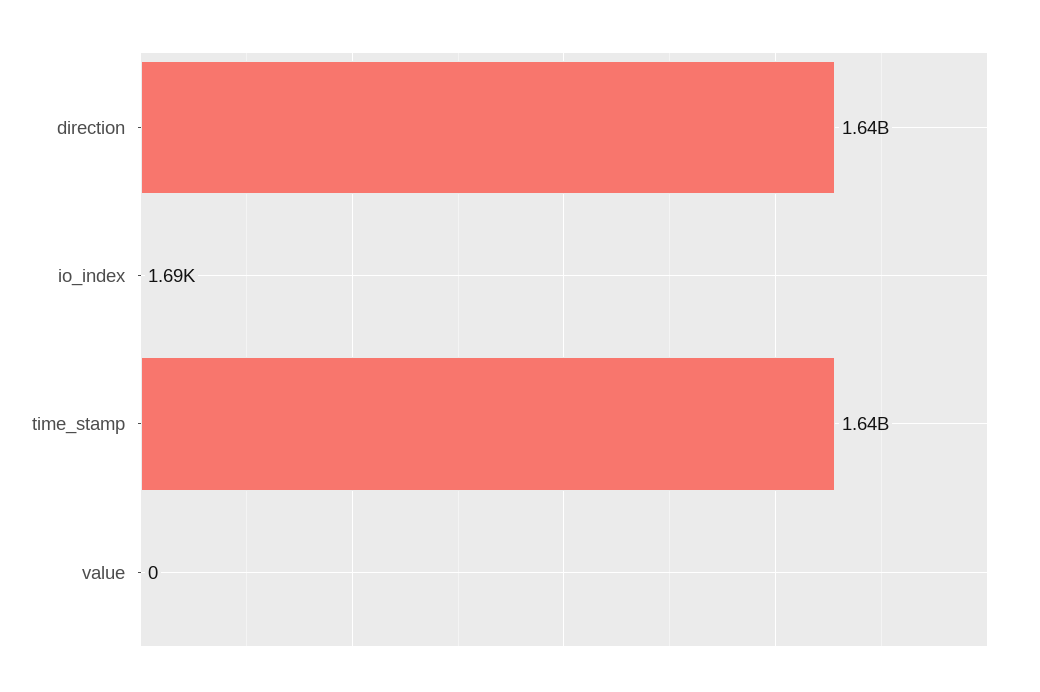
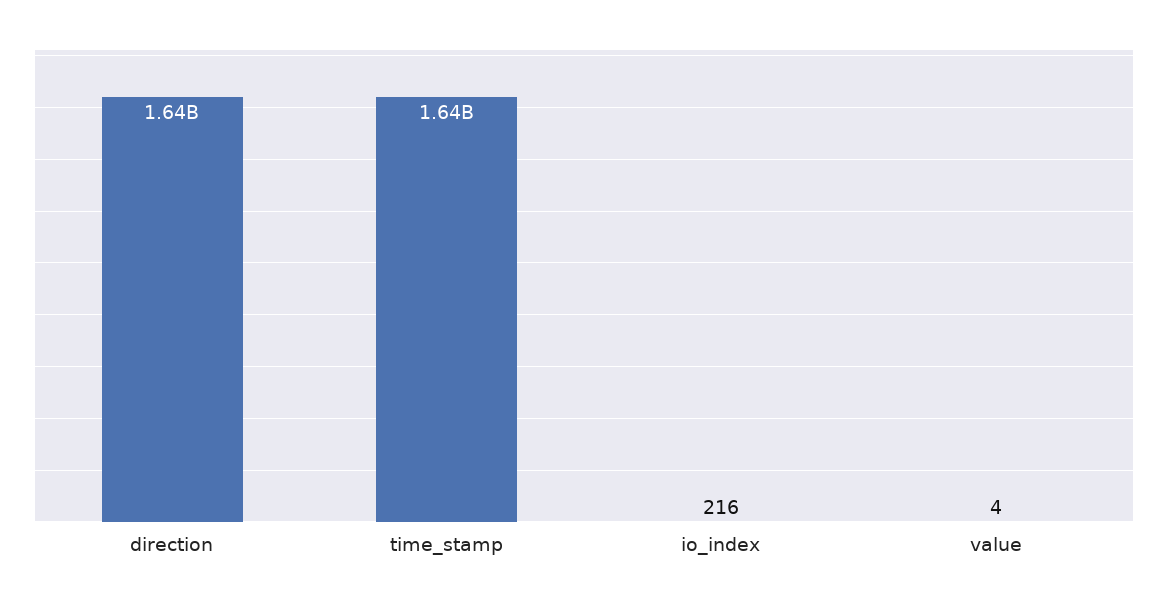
  {
    "direction": 1640000000,
-   "io_index": 1690,
+   "io_index": 216,
    "time_stamp": 1640000000,
-   "value": 0
+   "value": 4
  }

